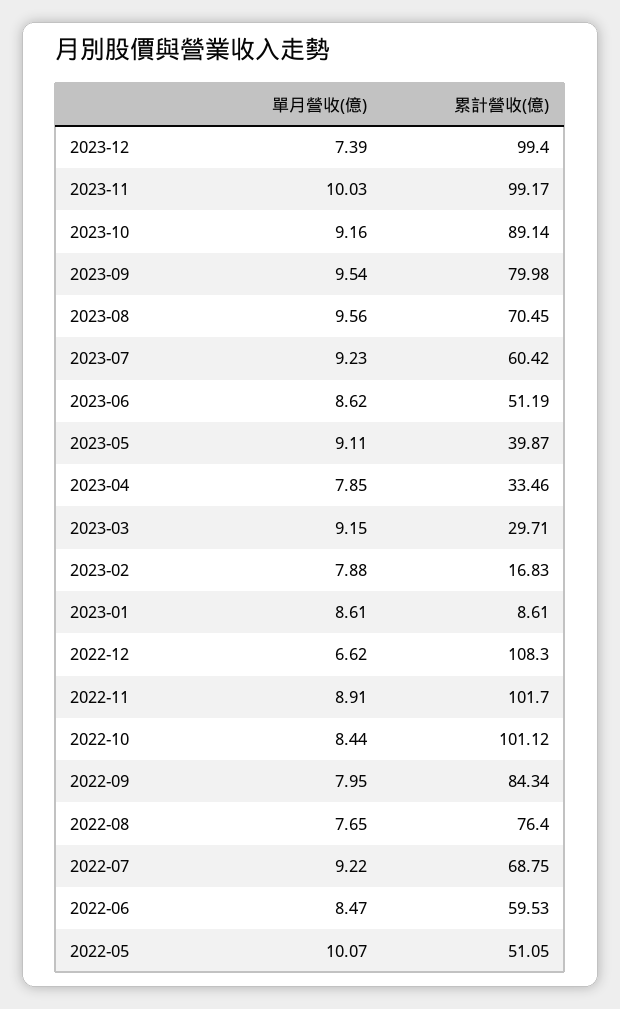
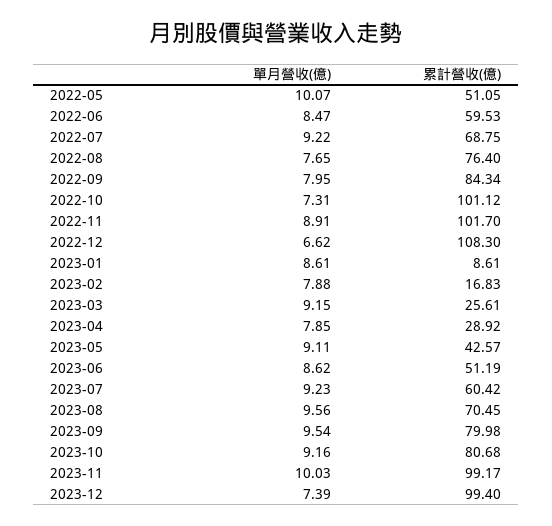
  {
    "單月營收(億)": {
      "2023-12": 7.39,
      "2023-11": 10.03,
      "2023-10": 9.16,
      "2023-09": 9.54,
      "2023-08": 9.56,
      "2023-07": 9.23,
      "2023-06": 8.62,
      "2023-05": 9.11,
      "2023-04": 7.85,
      "2023-03": 9.15,
      "2023-02": 7.88,
      "2023-01": 8.61,
      "2022-12": 6.62,
      "2022-11": 8.91,
-     "2022-10": 8.44,
+     "2022-10": 7.31,
      "2022-09": 7.95,
      "2022-08": 7.65,
      "2022-07": 9.22,
      "2022-06": 8.47,
      "2022-05": 10.07
    },
    "累計營收(億)": {
      "2023-12": 99.4,
      "2023-11": 99.17,
-     "2023-10": 89.14,
+     "2023-10": 80.68,
      "2023-09": 79.98,
      "2023-08": 70.45,
      "2023-07": 60.42,
      "2023-06": 51.19,
-     "2023-05": 39.87,
+     "2023-05": 42.57,
-     "2023-04": 33.46,
+     "2023-04": 28.92,
-     "2023-03": 29.71,
+     "2023-03": 25.61,
      "2023-02": 16.83,
      "2023-01": 8.61,
      "2022-12": 108.3,
      "2022-11": 101.7,
      "2022-10": 101.12,
      "2022-09": 84.34,
      "2022-08": 76.4,
      "2022-07": 68.75,
      "2022-06": 59.53,
      "2022-05": 51.05
    }
  }

